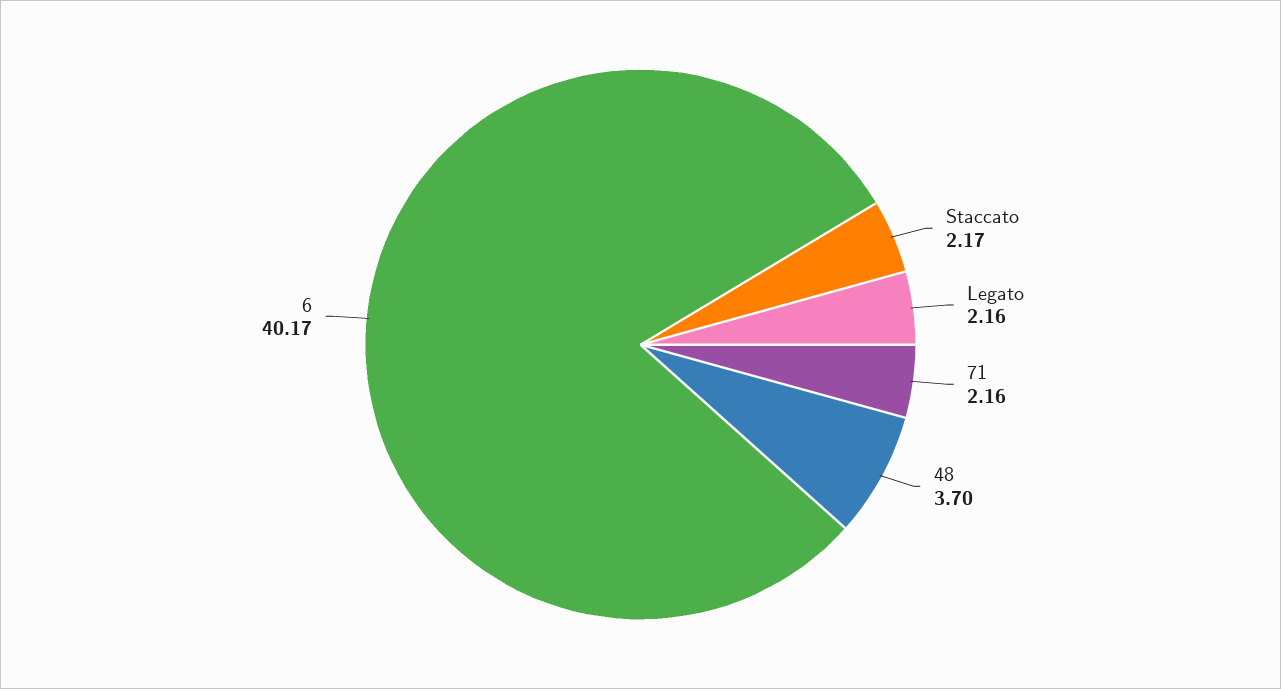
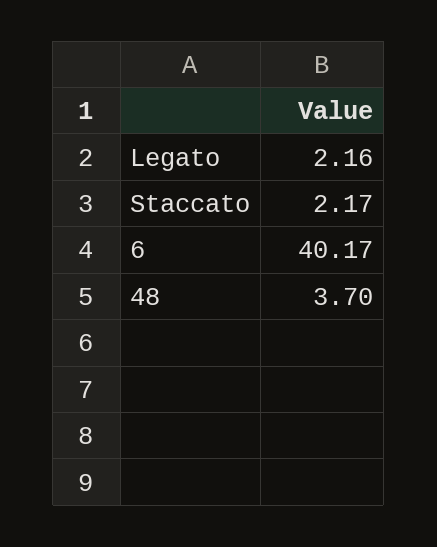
  {
    "Staccato": 2.17,
    "Legato": 2.16,
-   "71": 2.16,
    "48": 3.7,
    "6": 40.17
  }

